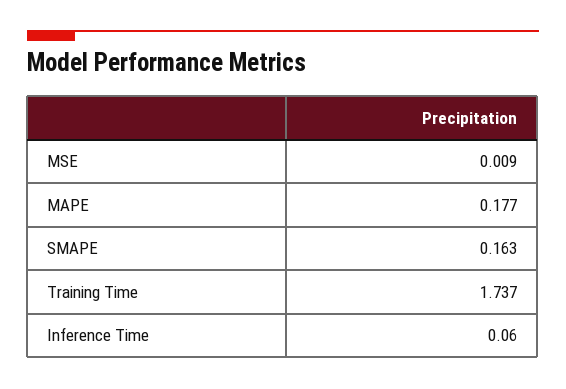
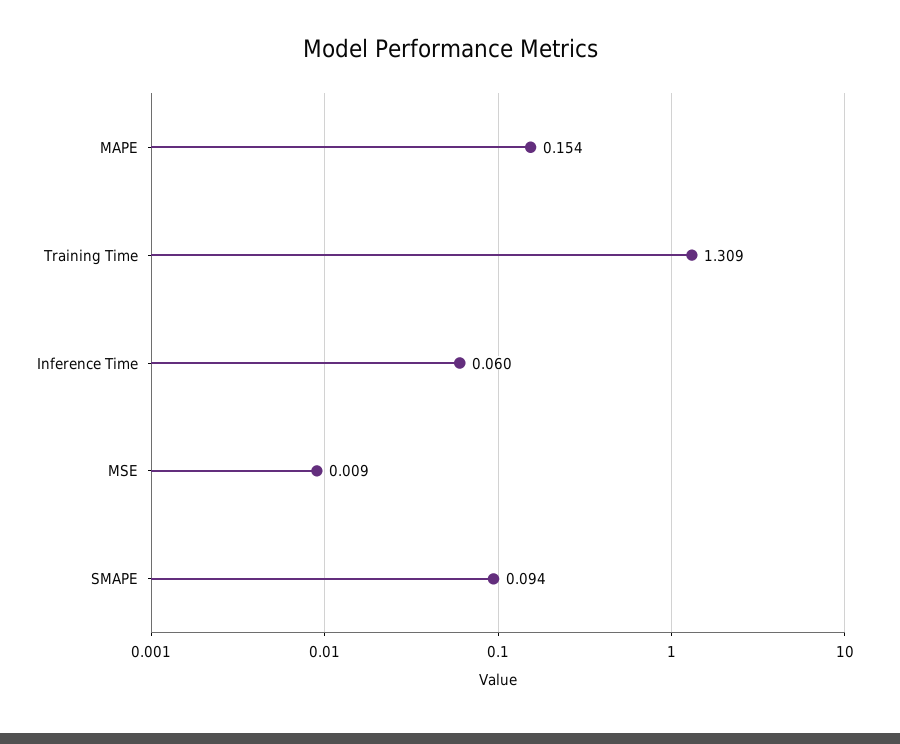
  {
    "MSE": 0.009,
-   "MAPE": 0.177,
+   "MAPE": 0.154,
-   "SMAPE": 0.163,
+   "SMAPE": 0.094,
-   "Training Time": 1.737,
+   "Training Time": 1.309,
    "Inference Time": 0.06
  }

